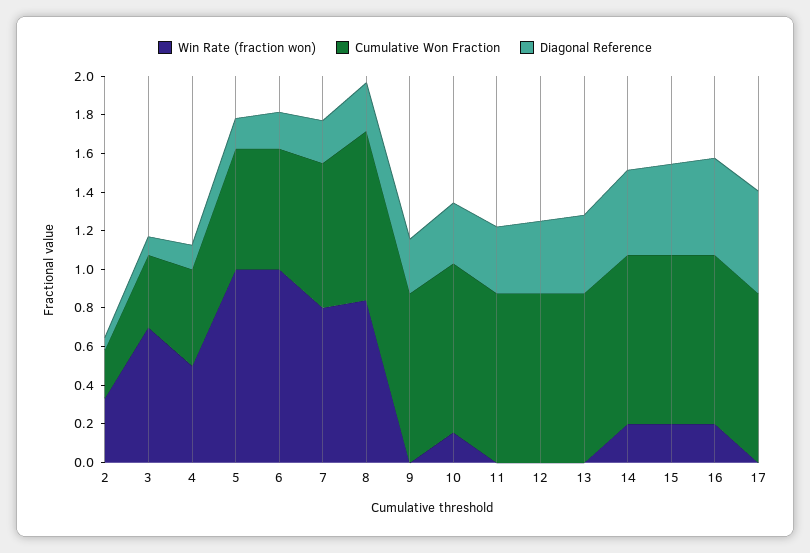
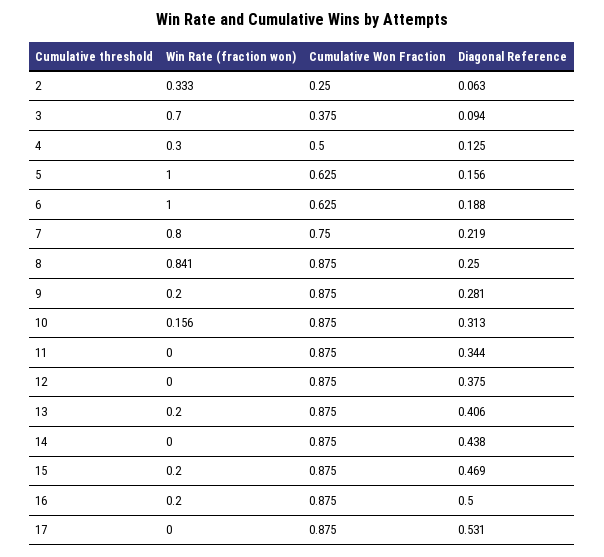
  {
    "Win Rate (fraction won)": {
      "2": 0.333,
      "3": 0.7,
-     "4": 0.5,
+     "4": 0.3,
      "5": 1,
      "6": 1,
      "7": 0.8,
      "8": 0.841,
-     "9": 0,
+     "9": 0.2,
      "10": 0.156,
      "11": 0,
      "12": 0,
-     "13": 0,
+     "13": 0.2,
-     "14": 0.2,
+     "14": 0,
      "15": 0.2,
      "16": 0.2,
      "17": 0
    },
    "Cumulative Won Fraction": {
      "2": 0.25,
      "3": 0.375,
      "4": 0.5,
      "5": 0.625,
      "6": 0.625,
      "7": 0.75,
      "8": 0.875,
      "9": 0.875,
      "10": 0.875,
      "11": 0.875,
      "12": 0.875,
      "13": 0.875,
      "14": 0.875,
      "15": 0.875,
      "16": 0.875,
      "17": 0.875
    },
    "Diagonal Reference": {
      "2": 0.063,
      "3": 0.094,
      "4": 0.125,
      "5": 0.156,
      "6": 0.188,
      "7": 0.219,
      "8": 0.25,
      "9": 0.281,
      "10": 0.313,
      "11": 0.344,
      "12": 0.375,
      "13": 0.406,
      "14": 0.438,
      "15": 0.469,
      "16": 0.5,
      "17": 0.531
    }
  }

